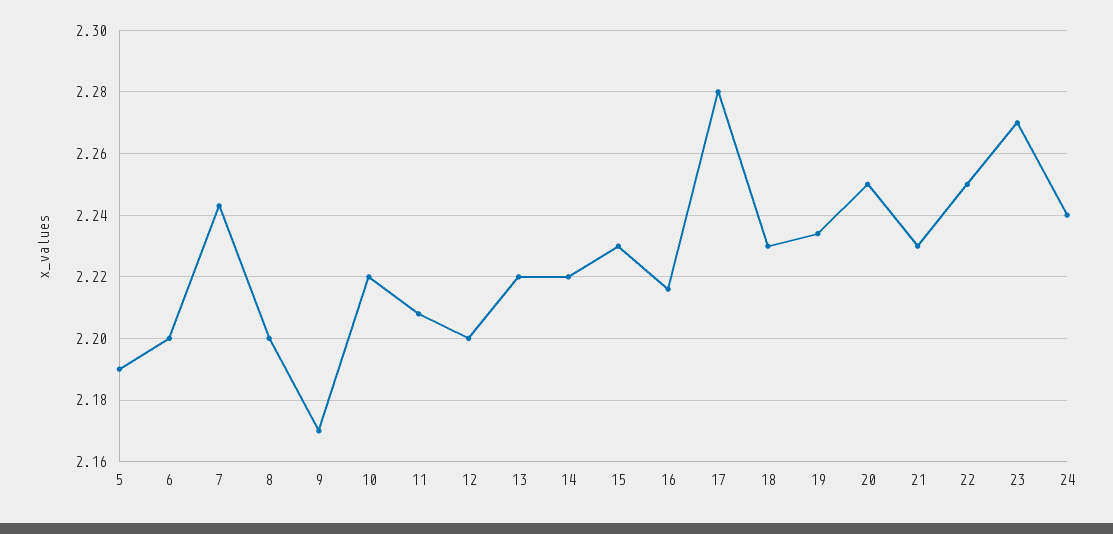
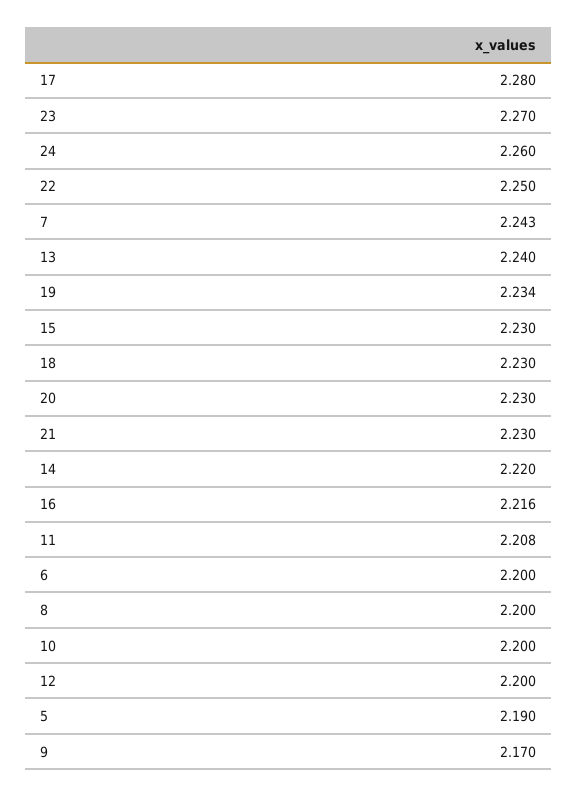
  {
    "5": 2.19,
    "6": 2.2,
    "7": 2.243,
    "8": 2.2,
    "9": 2.17,
-   "10": 2.22,
+   "10": 2.2,
    "11": 2.208,
    "12": 2.2,
-   "13": 2.22,
+   "13": 2.24,
    "14": 2.22,
    "15": 2.23,
    "16": 2.216,
    "17": 2.28,
    "18": 2.23,
    "19": 2.234,
-   "20": 2.25,
+   "20": 2.23,
    "21": 2.23,
    "22": 2.25,
    "23": 2.27,
-   "24": 2.24
+   "24": 2.26
  }

